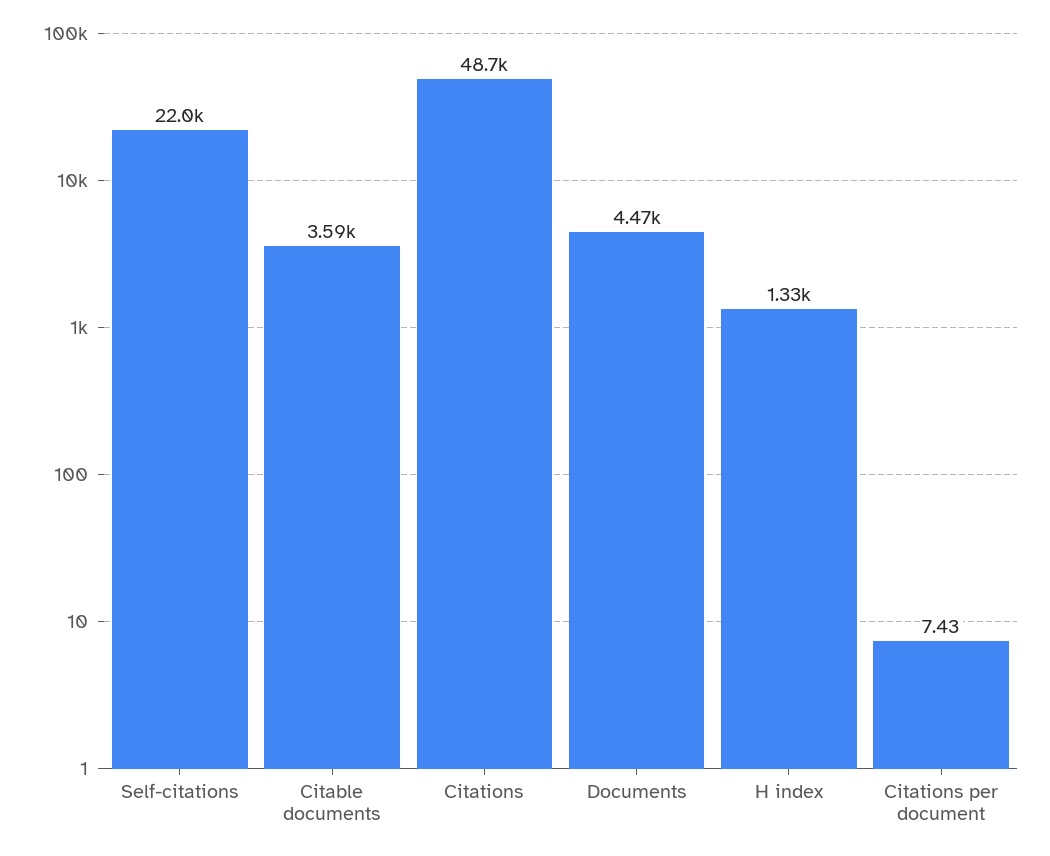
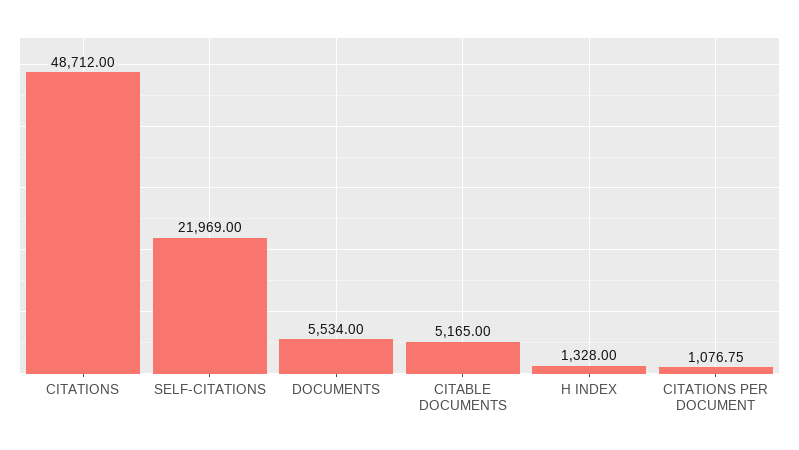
  {
    "Self-citations": 21969,
-   "Citable documents": 3590,
+   "Citable documents": 5165,
    "Citations": 48712,
-   "Documents": 4470,
+   "Documents": 5534,
    "H index": 1328,
-   "Citations per document": 7.43
+   "Citations per document": 1076.75
  }

